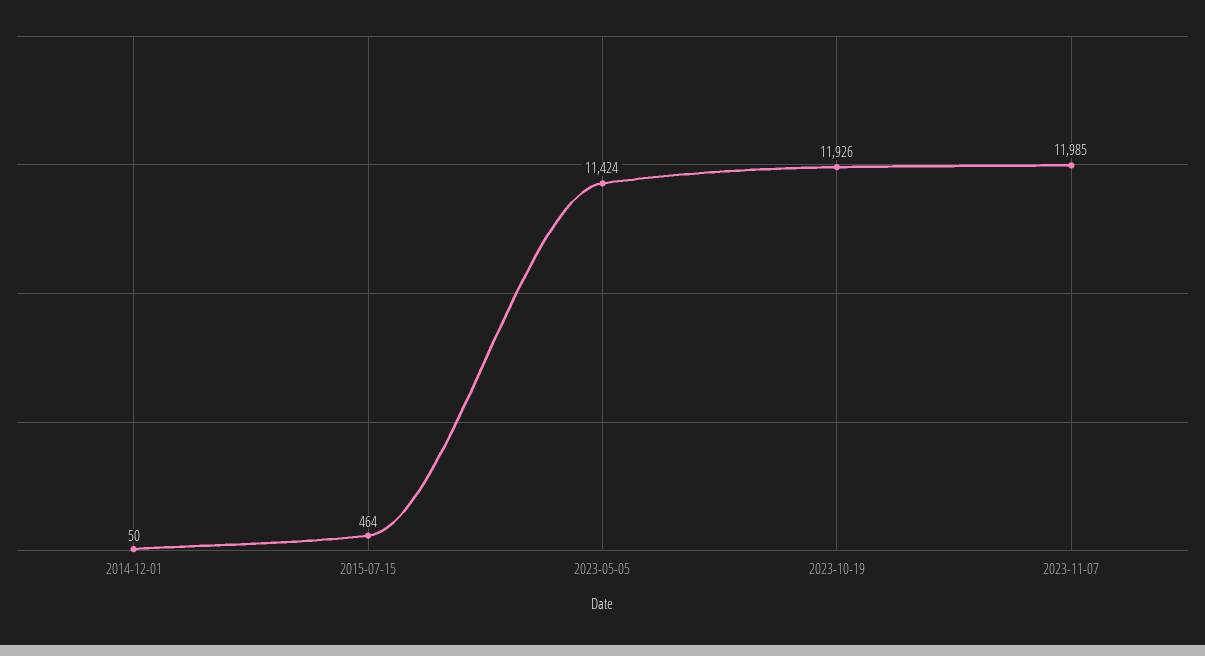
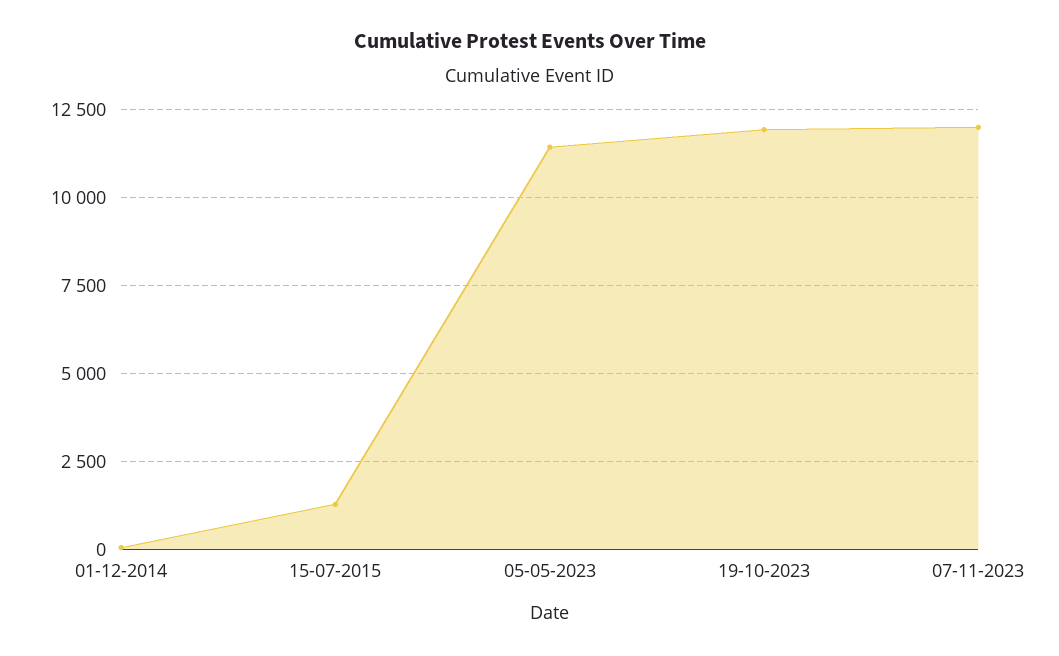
  {
    "2014-12-01": 50,
-   "2015-07-15": 464,
+   "2015-07-15": 1250,
    "2023-05-05": 11424,
    "2023-10-19": 11926,
    "2023-11-07": 11985
  }

